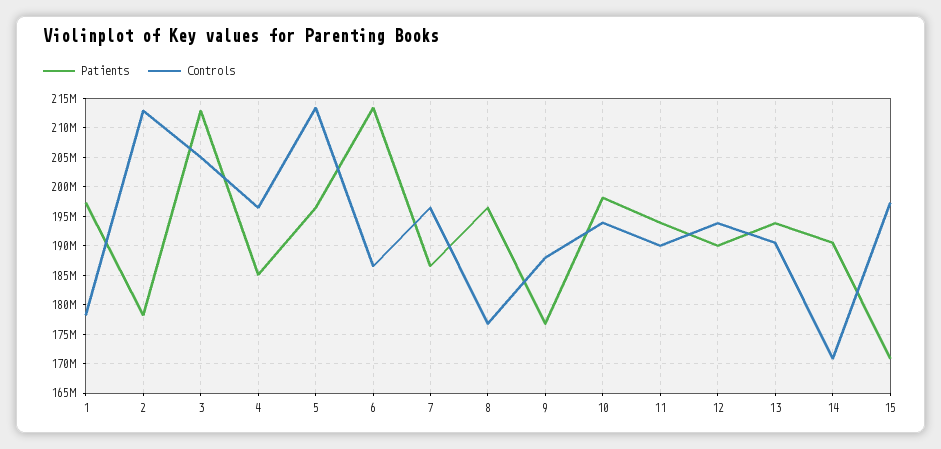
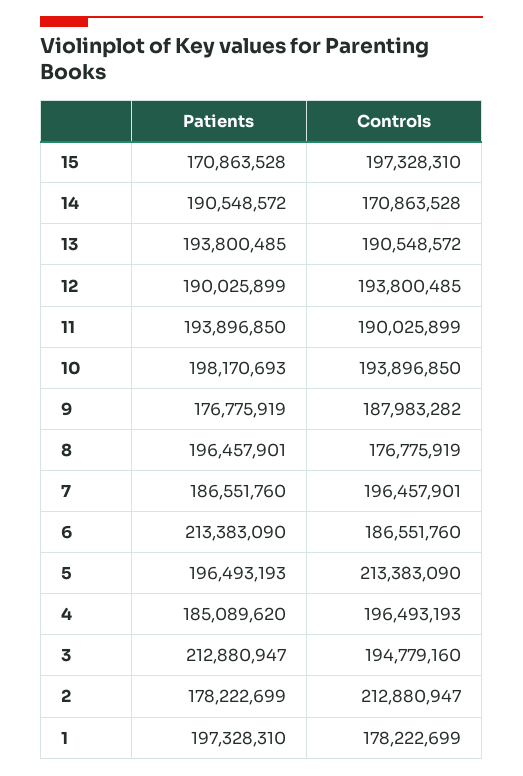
  {
    "Patients": {
      "1": 197328310,
      "2": 178222699,
      "3": 212880947,
      "4": 185089620,
      "5": 196493193,
      "6": 213383090,
      "7": 186551760,
      "8": 196457901,
      "9": 176775919,
      "10": 198170693,
      "11": 193896850,
      "12": 190025899,
      "13": 193800485,
      "14": 190548572,
      "15": 170863528
    },
    "Controls": {
      "1": 178222699,
      "2": 212880947,
-     "3": 205000000,
+     "3": 194779160,
      "4": 196493193,
      "5": 213383090,
      "6": 186551760,
      "7": 196457901,
      "8": 176775919,
      "9": 187983282,
      "10": 193896850,
      "11": 190025899,
      "12": 193800485,
      "13": 190548572,
      "14": 170863528,
      "15": 197328310
    }
  }

